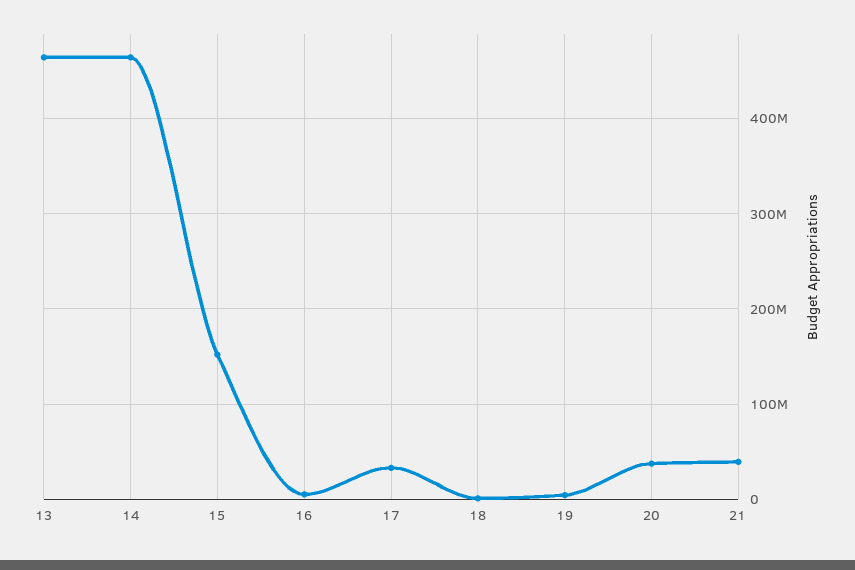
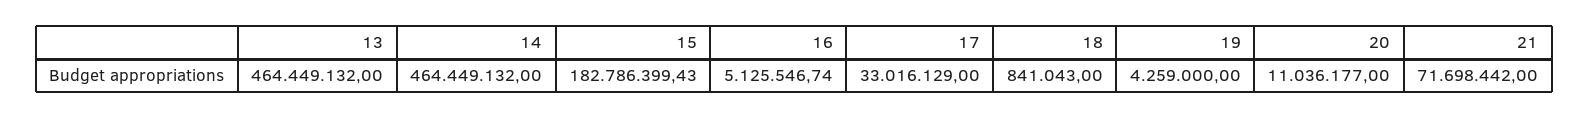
  {
    "13": 464449132,
    "14": 464449132,
-   "15": 150000000,
+   "15": 182786399.43,
    "16": 5125546.74,
    "17": 33016129,
    "18": 841043,
    "19": 4259000,
-   "20": 40000000,
+   "20": 11036177,
-   "21": 40000000
+   "21": 71698442
  }

